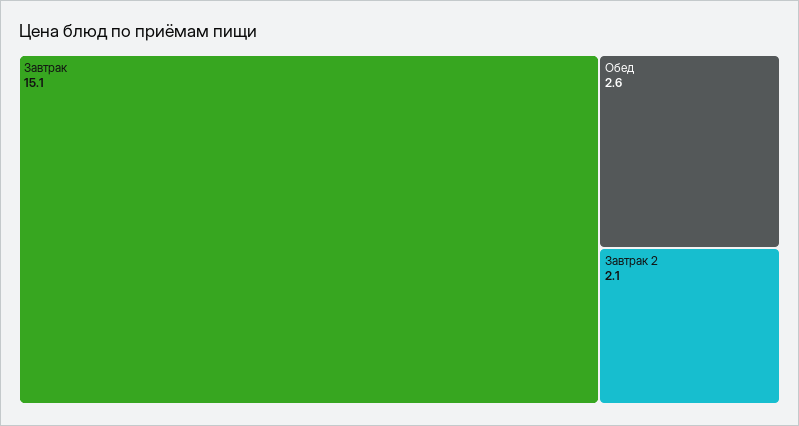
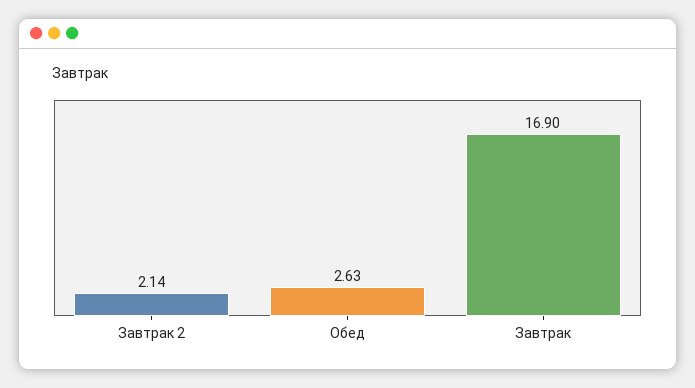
  {
-   "Завтрак": 15.1,
+   "Завтрак": 16.9,
    "Обед": 2.63,
    "Завтрак 2": 2.14
  }

